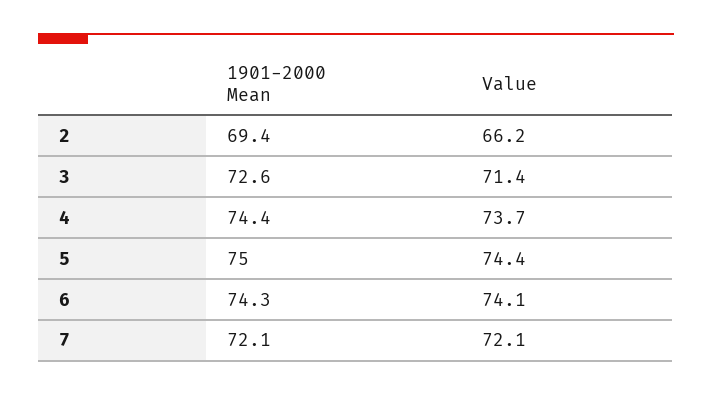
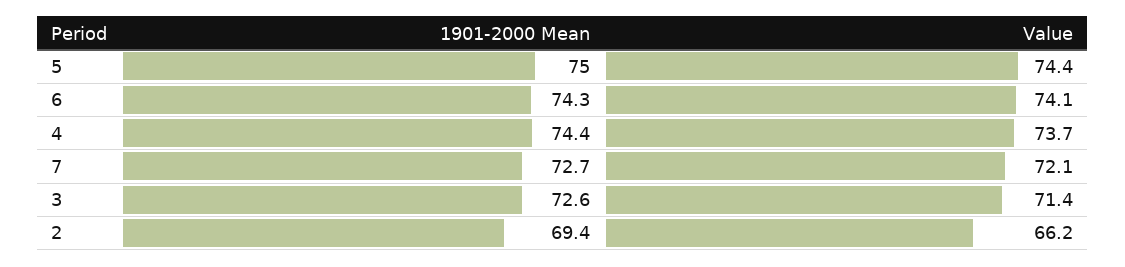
  {
    "1901-2000 Mean": {
      "2": 69.4,
      "3": 72.6,
      "4": 74.4,
      "5": 75,
      "6": 74.3,
-     "7": 72.1
+     "7": 72.7
    },
    "Value": {
      "2": 66.2,
      "3": 71.4,
      "4": 73.7,
      "5": 74.4,
      "6": 74.1,
      "7": 72.1
    }
  }

